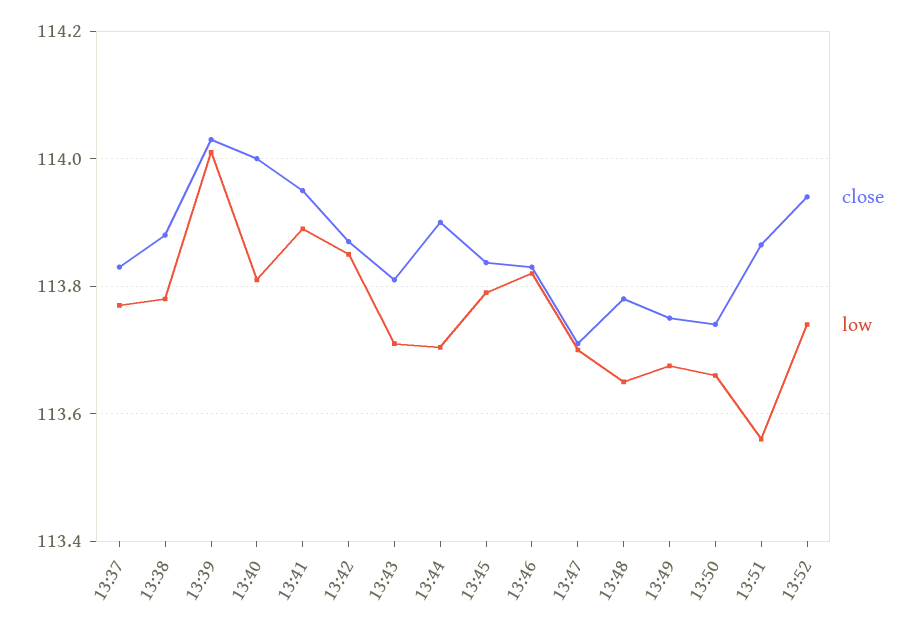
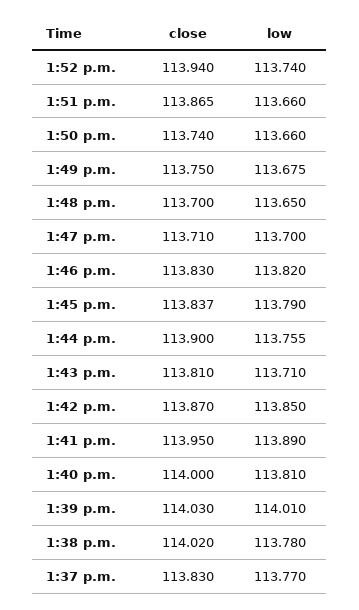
  {
    "close": {
      "13:37": 113.83,
-     "13:38": 113.88,
+     "13:38": 114.02,
      "13:39": 114.03,
      "13:40": 114,
      "13:41": 113.95,
      "13:42": 113.87,
      "13:43": 113.81,
      "13:44": 113.9,
      "13:45": 113.837,
      "13:46": 113.83,
      "13:47": 113.71,
-     "13:48": 113.78,
+     "13:48": 113.7,
      "13:49": 113.75,
      "13:50": 113.74,
      "13:51": 113.865,
      "13:52": 113.94
    },
    "low": {
      "13:37": 113.77,
      "13:38": 113.78,
      "13:39": 114.01,
      "13:40": 113.81,
      "13:41": 113.89,
      "13:42": 113.85,
      "13:43": 113.71,
-     "13:44": 113.7,
+     "13:44": 113.755,
      "13:45": 113.79,
      "13:46": 113.82,
      "13:47": 113.7,
      "13:48": 113.65,
      "13:49": 113.675,
      "13:50": 113.66,
-     "13:51": 113.56,
+     "13:51": 113.66,
      "13:52": 113.74
    }
  }

